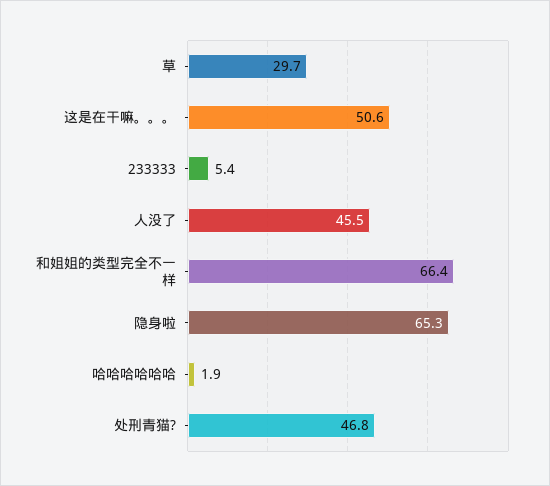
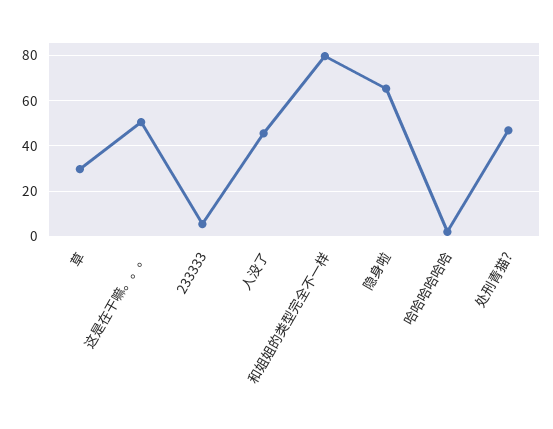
  {
    "草": 29.7,
    "这是在干嘛。。。": 50.6,
    "233333": 5.4,
    "人没了": 45.5,
-   "和姐姐的类型完全不一样": 66.4,
+   "和姐姐的类型完全不一样": 80,
    "隐身啦": 65.3,
    "哈哈哈哈哈哈": 1.9,
    "处刑青猫?": 46.8
  }

